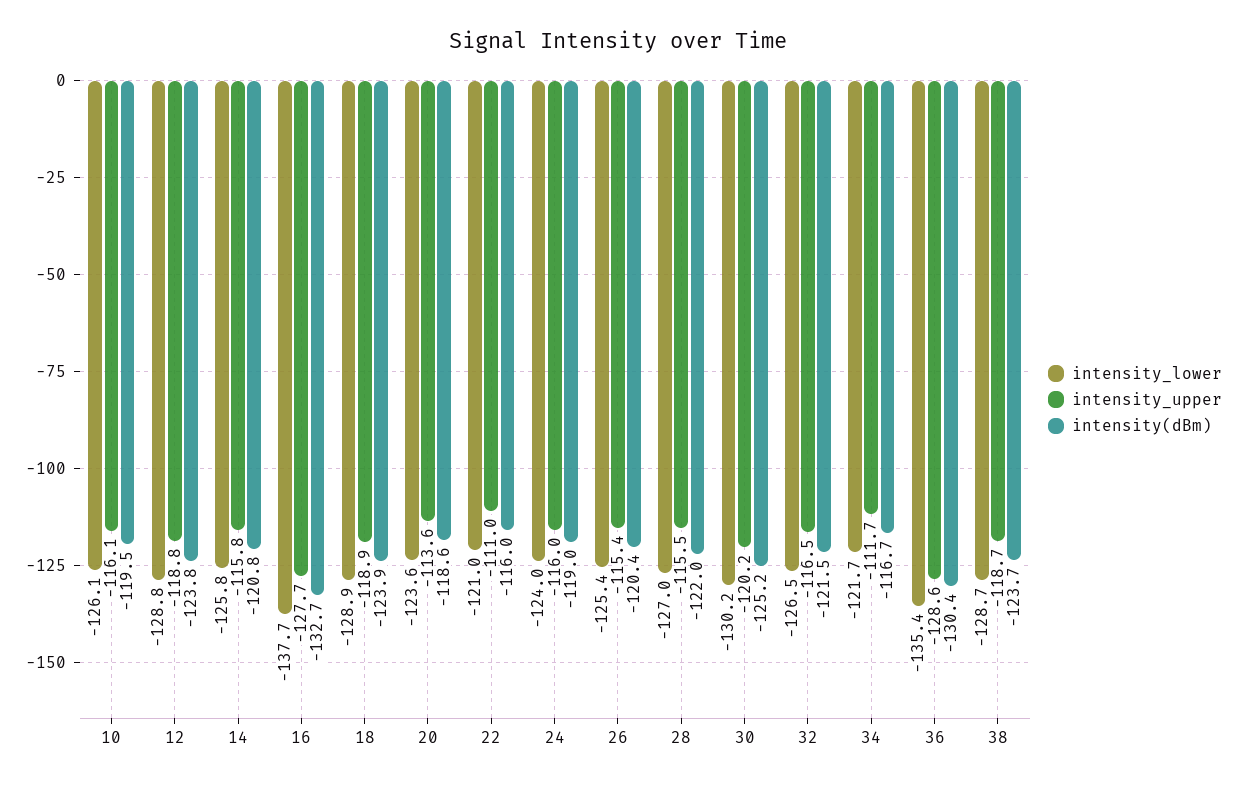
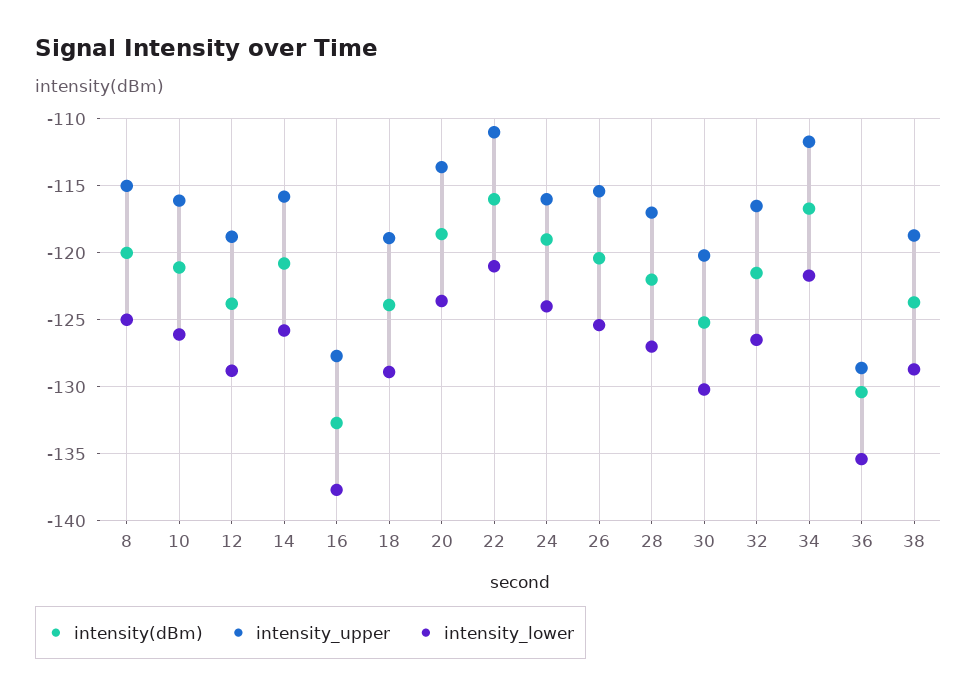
  {
    "intensity_lower": {
      "10": -126.1,
      "12": -128.8,
      "14": -125.8,
      "16": -137.7,
      "18": -128.9,
      "20": -123.6,
      "22": -121,
      "24": -124,
      "26": -125.4,
      "28": -127,
      "30": -130.2,
      "32": -126.5,
      "34": -121.7,
      "36": -135.4,
-     "38": -128.7
+     "38": -128.7,
+     "8": -125
    },
    "intensity_upper": {
      "10": -116.1,
      "12": -118.8,
      "14": -115.8,
      "16": -127.7,
      "18": -118.9,
      "20": -113.6,
      "22": -111,
      "24": -116,
      "26": -115.4,
-     "28": -115.5,
+     "28": -117,
      "30": -120.2,
      "32": -116.5,
      "34": -111.7,
      "36": -128.6,
-     "38": -118.7
+     "38": -118.7,
+     "8": -115
    },
    "intensity(dBm)": {
-     "10": -119.5,
+     "10": -121,
      "12": -123.8,
      "14": -120.8,
      "16": -132.7,
      "18": -123.9,
      "20": -118.6,
      "22": -116,
      "24": -119,
      "26": -120.4,
      "28": -122,
      "30": -125.2,
      "32": -121.5,
      "34": -116.7,
      "36": -130.4,
-     "38": -123.7
+     "38": -123.7,
+     "8": -120
    }
  }

